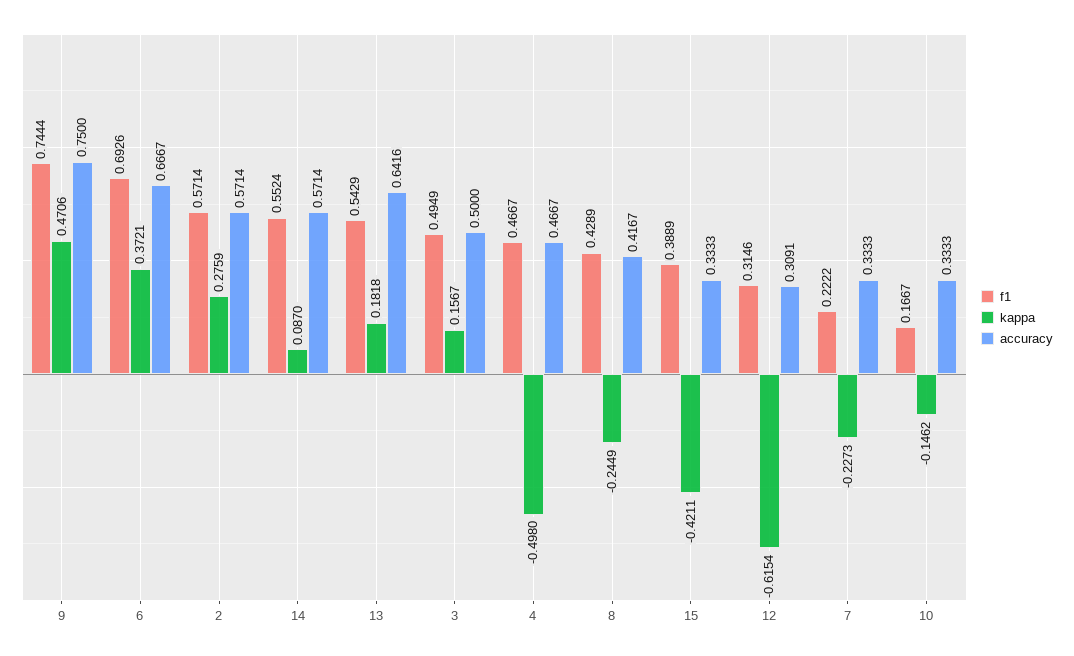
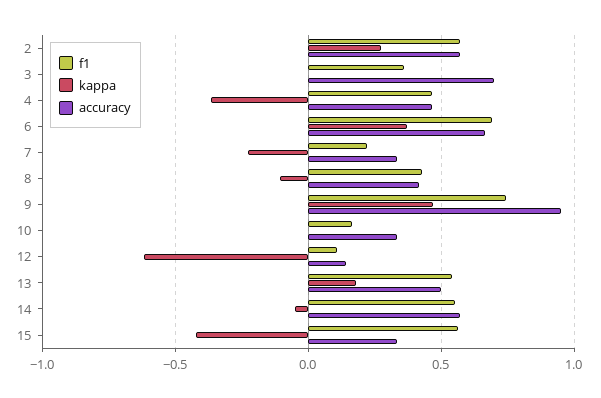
  {
    "f1": {
      "9": 0.7444,
      "6": 0.6926,
      "2": 0.5714,
      "14": 0.5524,
      "13": 0.5429,
-     "3": 0.4949,
+     "3": 0.35,
      "4": 0.4667,
      "8": 0.4289,
-     "15": 0.3889,
+     "15": 0.55,
-     "12": 0.3146,
+     "12": 0.1,
      "7": 0.2222,
      "10": 0.1667
    },
    "kappa": {
      "9": 0.4706,
      "6": 0.3721,
      "2": 0.2759,
-     "14": 0.087,
+     "14": -0.05,
      "13": 0.1818,
-     "3": 0.1567,
+     "3": 0,
-     "4": -0.498,
+     "4": -0.35,
-     "8": -0.2449,
+     "8": -0.1,
      "15": -0.4211,
      "12": -0.6154,
      "7": -0.2273,
-     "10": -0.1462
+     "10": 0
    },
    "accuracy": {
-     "9": 0.75,
+     "9": 0.95,
      "6": 0.6667,
      "2": 0.5714,
      "14": 0.5714,
-     "13": 0.6416,
+     "13": 0.5,
-     "3": 0.5,
+     "3": 0.7,
      "4": 0.4667,
      "8": 0.4167,
      "15": 0.3333,
-     "12": 0.3091,
+     "12": 0.15,
      "7": 0.3333,
      "10": 0.3333
    }
  }

